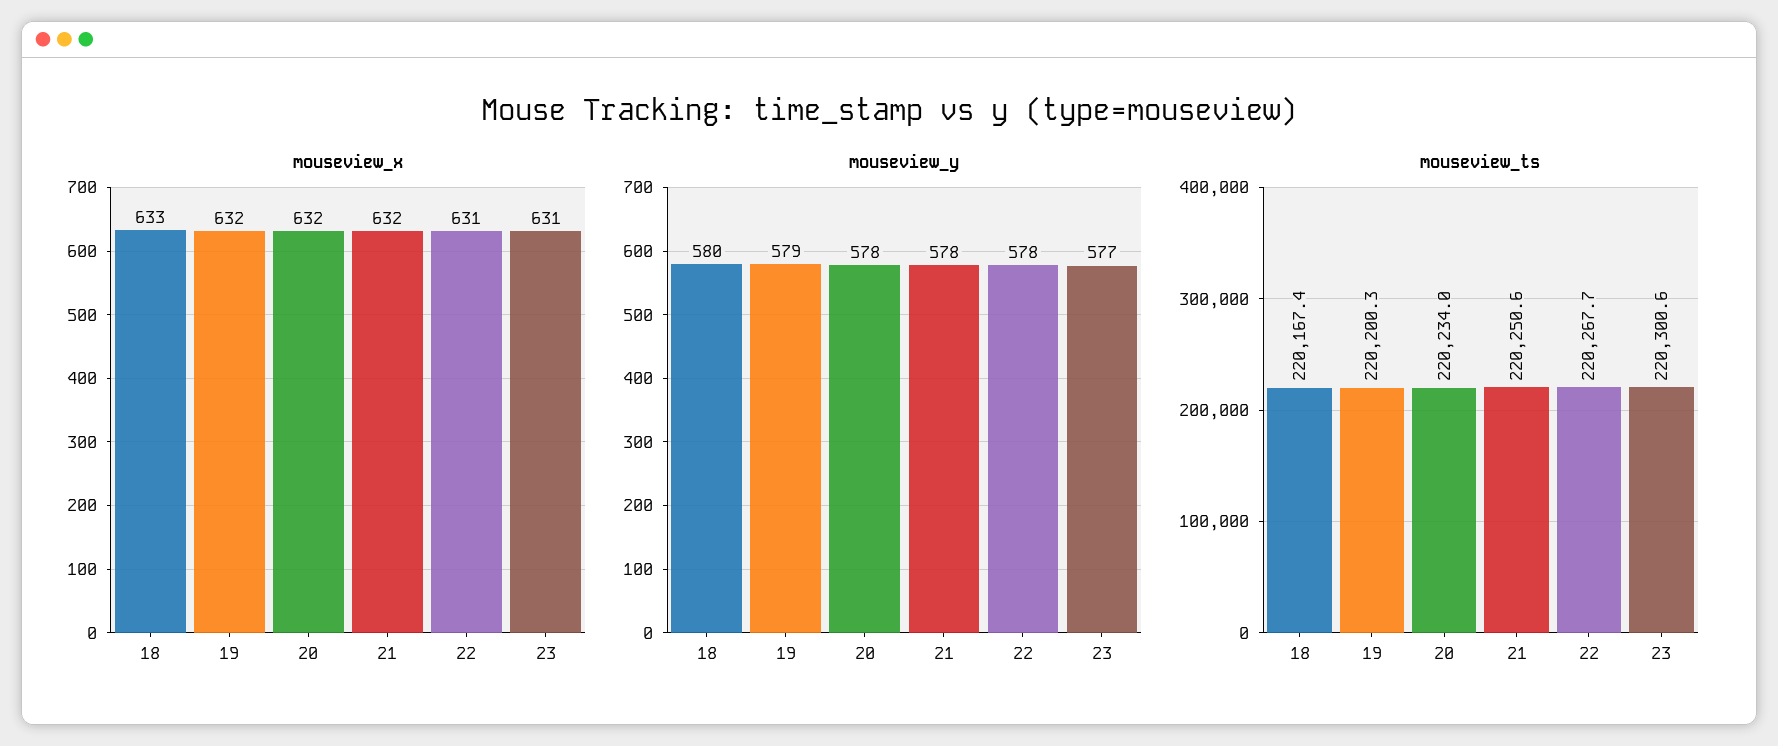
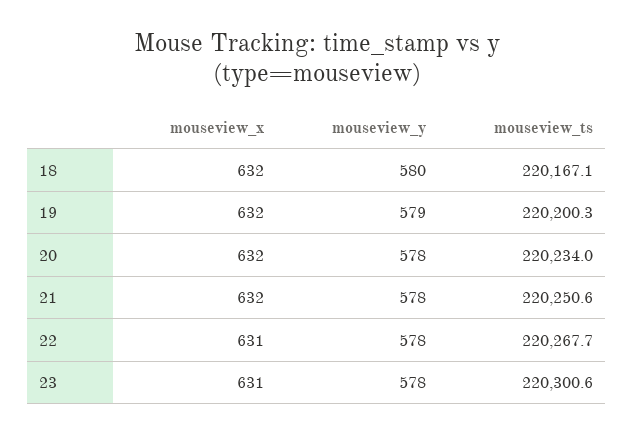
  {
    "mouseview_x": {
-     "18": 633,
+     "18": 632,
      "19": 632,
      "20": 632,
      "21": 632,
      "22": 631,
      "23": 631
    },
    "mouseview_y": {
      "18": 580,
      "19": 579,
      "20": 578,
      "21": 578,
      "22": 578,
-     "23": 577
+     "23": 578
    },
    "mouseview_ts": {
-     "18": 220167.4,
+     "18": 220167.1,
      "19": 220200.3,
      "20": 220234,
      "21": 220250.6,
      "22": 220267.7,
      "23": 220300.6
    }
  }

